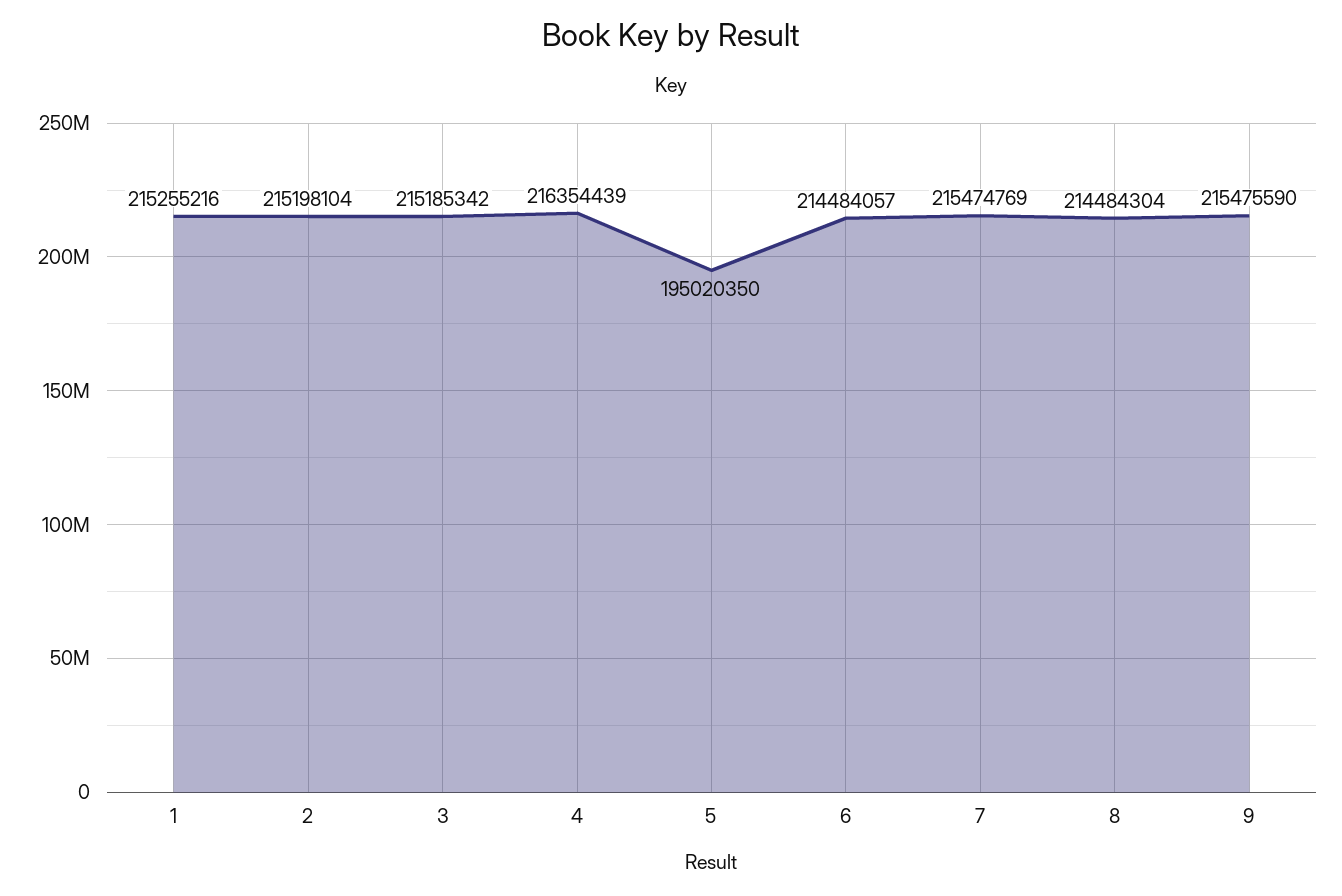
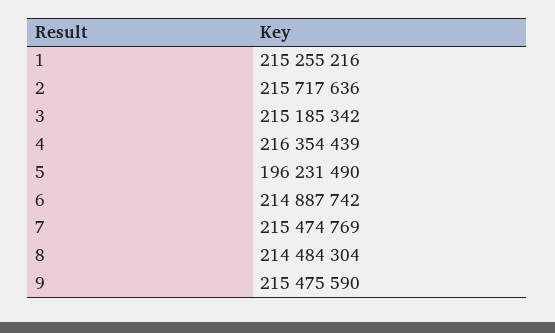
  {
    "1": 215255216,
-   "2": 215198104,
+   "2": 215717636,
    "3": 215185342,
    "4": 216354439,
-   "5": 195020350,
+   "5": 196231490,
-   "6": 214484057,
+   "6": 214887742,
    "7": 215474769,
    "8": 214484304,
    "9": 215475590
  }

